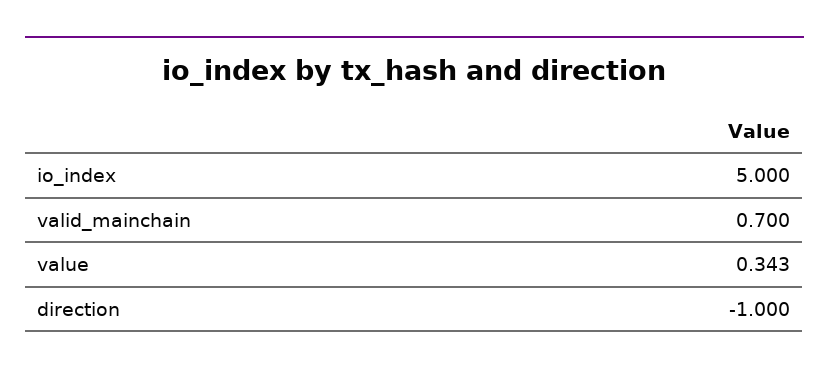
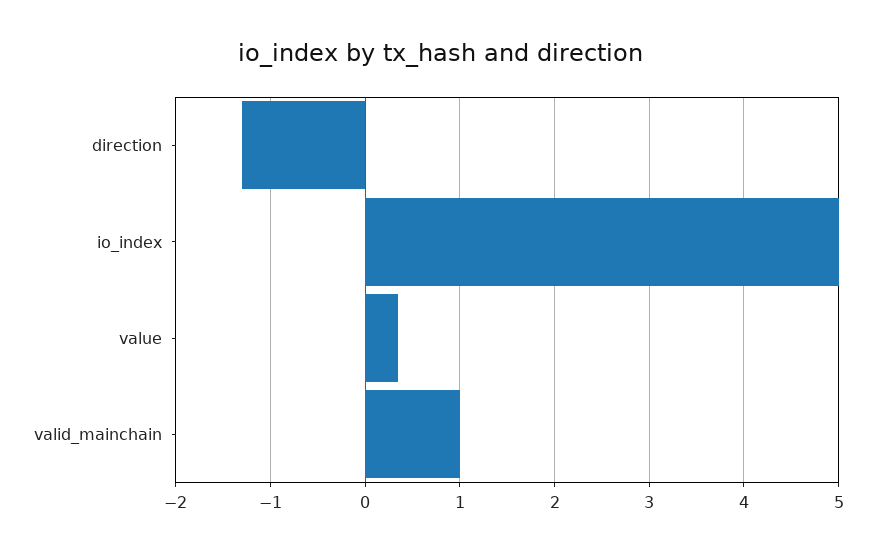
  {
    "io_index": 5,
-   "valid_mainchain": 0.7,
+   "valid_mainchain": 1,
    "value": 0.343,
-   "direction": -1
+   "direction": -1.3
  }

